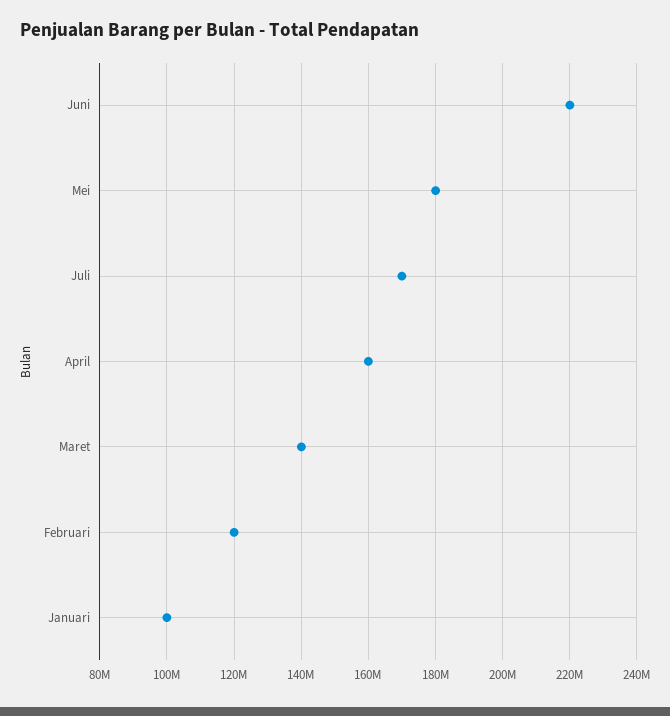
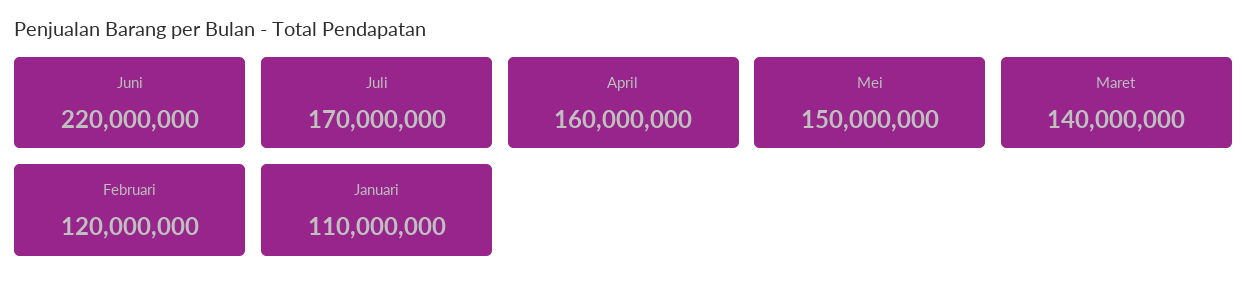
  {
    "Juni": 220000000,
-   "Mei": 180000000,
+   "Mei": 150000000,
    "Juli": 170000000,
    "April": 160000000,
    "Maret": 140000000,
    "Februari": 120000000,
-   "Januari": 100000000
+   "Januari": 110000000
  }

